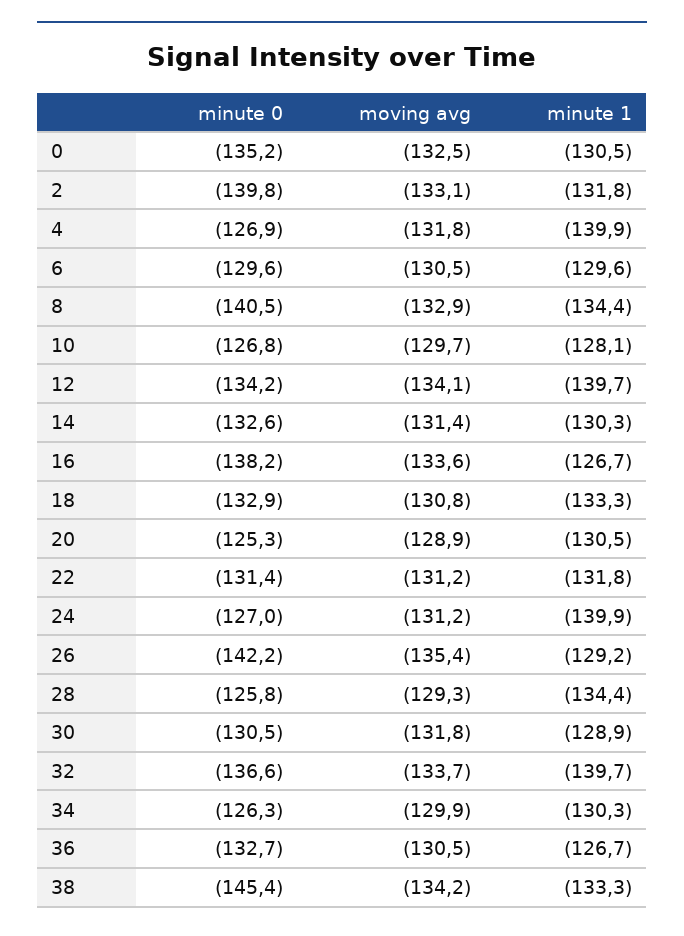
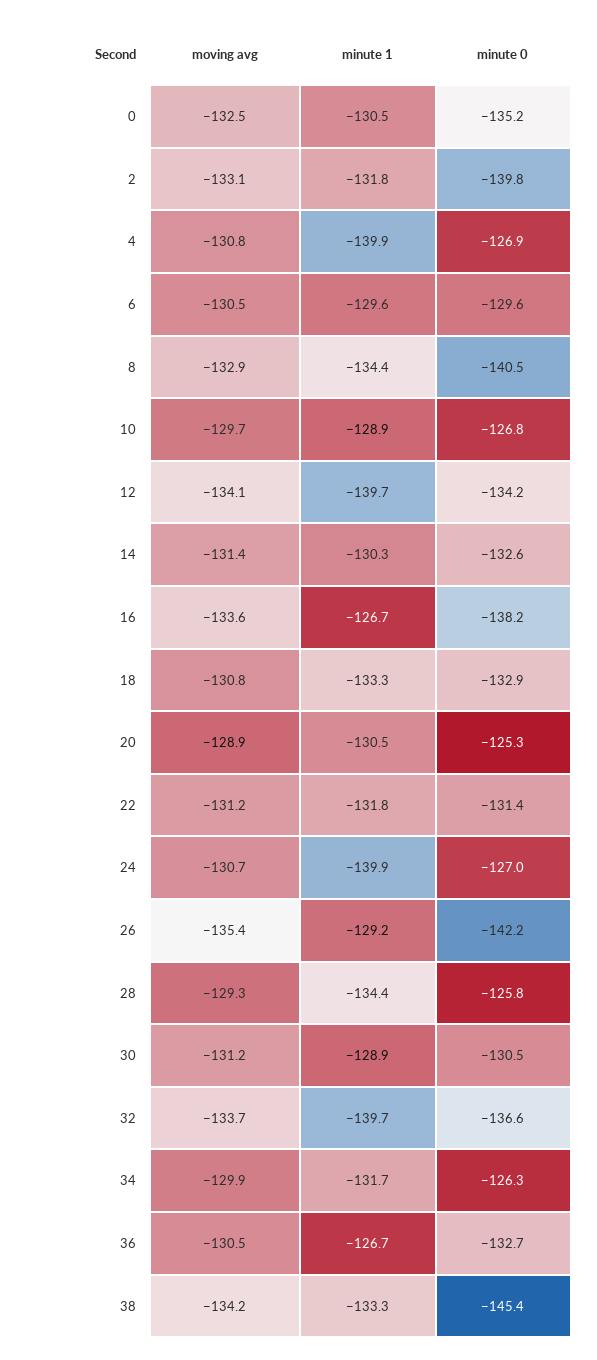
  {
    "minute 0": {
      "0": -135.2,
      "2": -139.8,
      "4": -126.9,
      "6": -129.6,
      "8": -140.5,
      "10": -126.8,
      "12": -134.2,
      "14": -132.6,
      "16": -138.2,
      "18": -132.9,
      "20": -125.3,
      "22": -131.4,
      "24": -127,
      "26": -142.2,
      "28": -125.8,
      "30": -130.5,
      "32": -136.6,
      "34": -126.3,
      "36": -132.7,
      "38": -145.4
    },
    "moving avg": {
      "0": -132.5,
      "2": -133.1,
-     "4": -131.8,
+     "4": -130.8,
      "6": -130.5,
      "8": -132.9,
      "10": -129.7,
      "12": -134.1,
      "14": -131.4,
      "16": -133.6,
      "18": -130.8,
      "20": -128.9,
      "22": -131.2,
-     "24": -131.2,
+     "24": -130.7,
      "26": -135.4,
      "28": -129.3,
-     "30": -131.8,
+     "30": -131.2,
      "32": -133.7,
      "34": -129.9,
      "36": -130.5,
      "38": -134.2
    },
    "minute 1": {
      "0": -130.5,
      "2": -131.8,
      "4": -139.9,
      "6": -129.6,
      "8": -134.4,
-     "10": -128.1,
+     "10": -128.9,
      "12": -139.7,
      "14": -130.3,
      "16": -126.7,
      "18": -133.3,
      "20": -130.5,
      "22": -131.8,
      "24": -139.9,
      "26": -129.2,
      "28": -134.4,
      "30": -128.9,
      "32": -139.7,
-     "34": -130.3,
+     "34": -131.7,
      "36": -126.7,
      "38": -133.3
    }
  }

